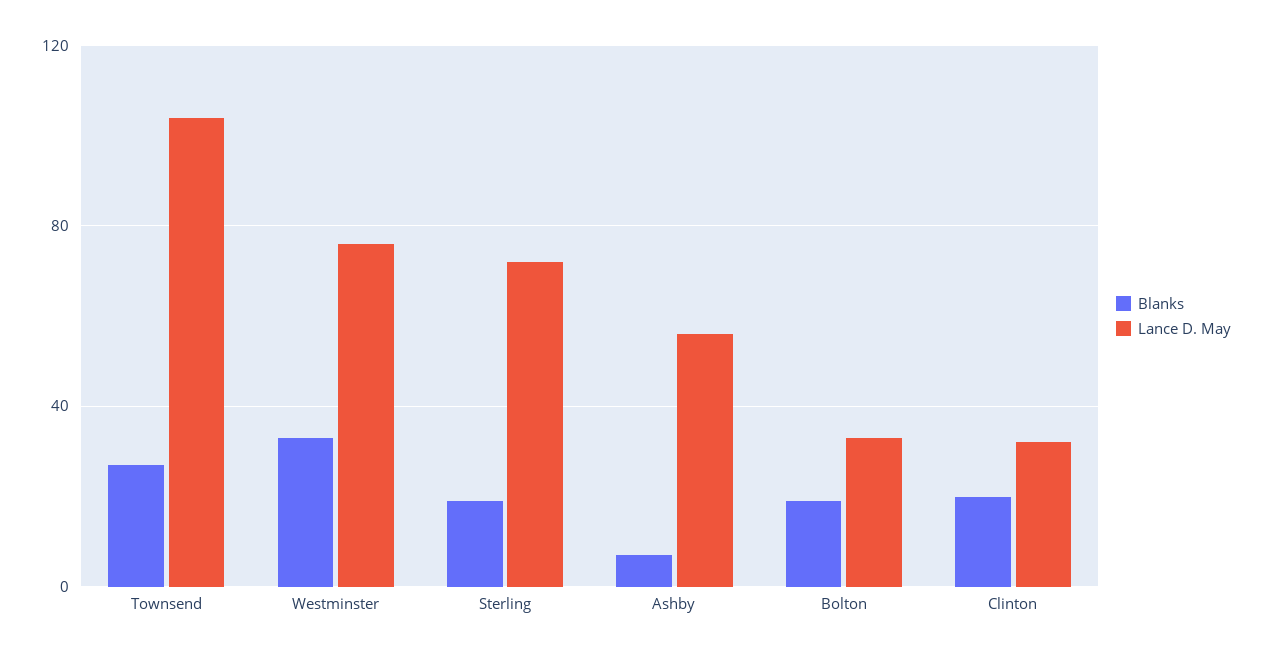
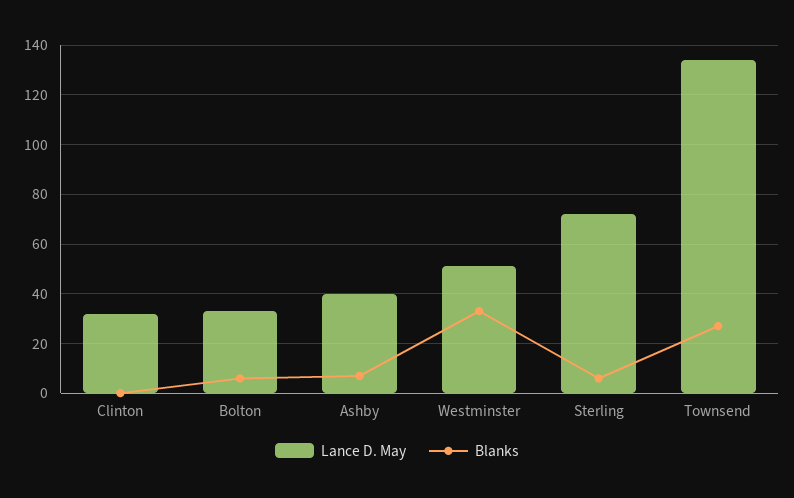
  {
    "Blanks": {
      "Townsend": 25,
      "Westminster": 35,
-     "Sterling": 20,
+     "Sterling": 5,
      "Ashby": 5,
-     "Bolton": 20,
+     "Bolton": 5,
-     "Clinton": 20
+     "Clinton": 0
    },
    "Lance D. May": {
-     "Townsend": 105,
+     "Townsend": 135,
-     "Westminster": 75,
+     "Westminster": 50,
      "Sterling": 70,
-     "Ashby": 55,
+     "Ashby": 40,
      "Bolton": 35,
      "Clinton": 30
    }
  }

